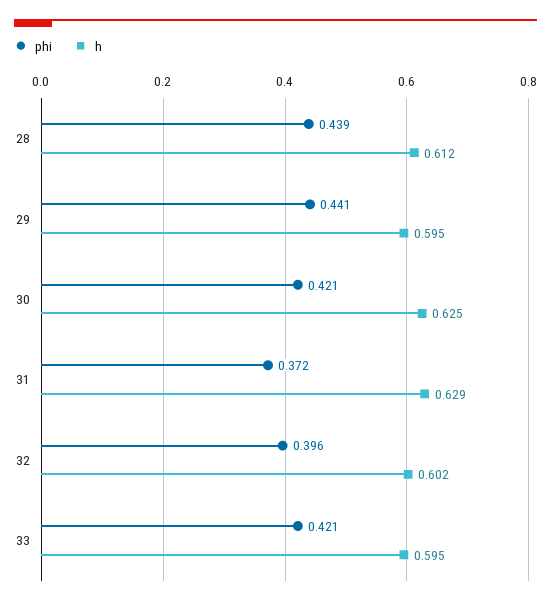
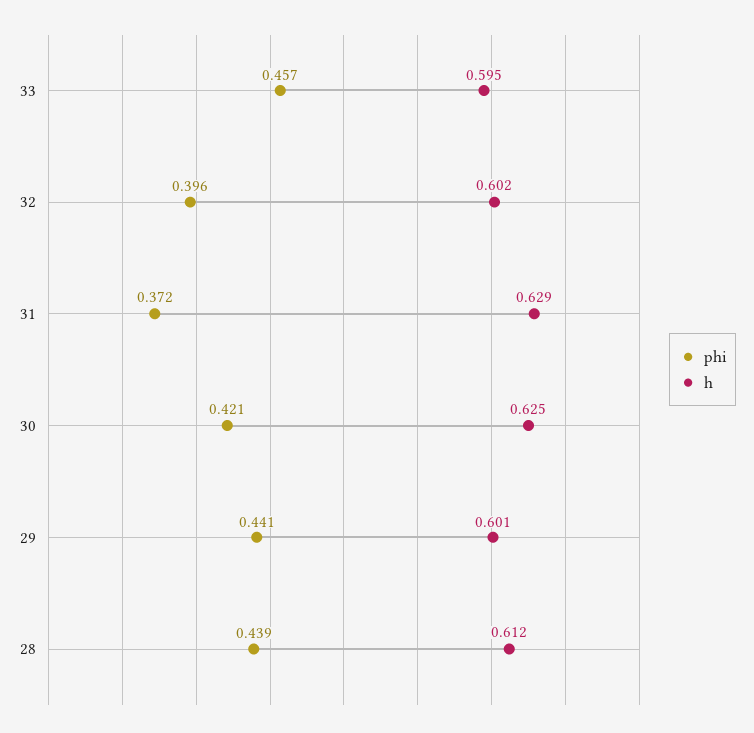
  {
    "phi": {
      "28": 0.439,
      "29": 0.441,
      "30": 0.421,
      "31": 0.372,
      "32": 0.396,
-     "33": 0.421
+     "33": 0.457
    },
    "h": {
      "28": 0.612,
-     "29": 0.595,
+     "29": 0.601,
      "30": 0.625,
      "31": 0.629,
      "32": 0.602,
      "33": 0.595
    }
  }

